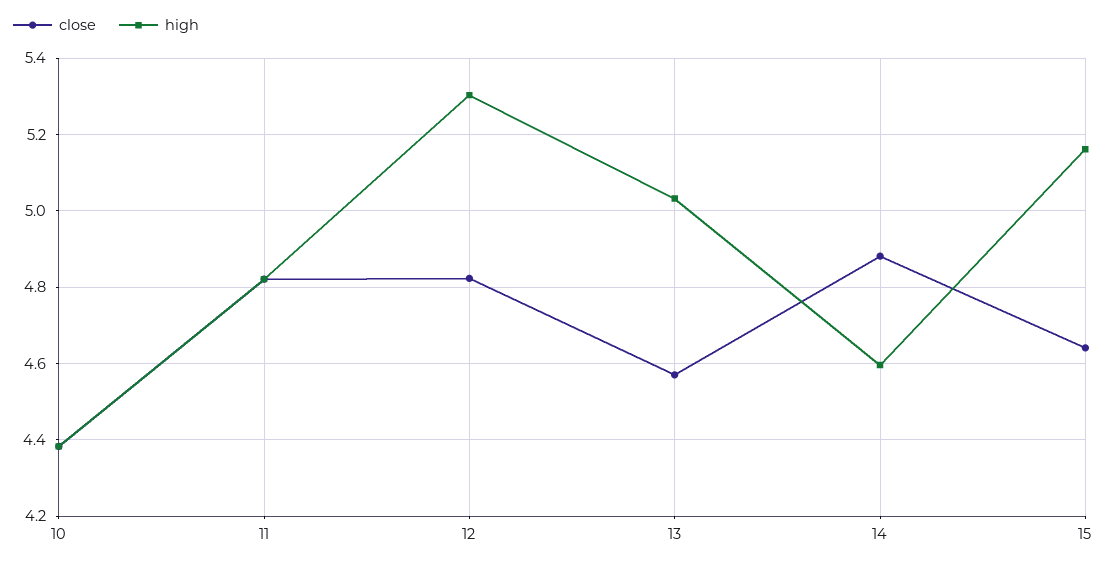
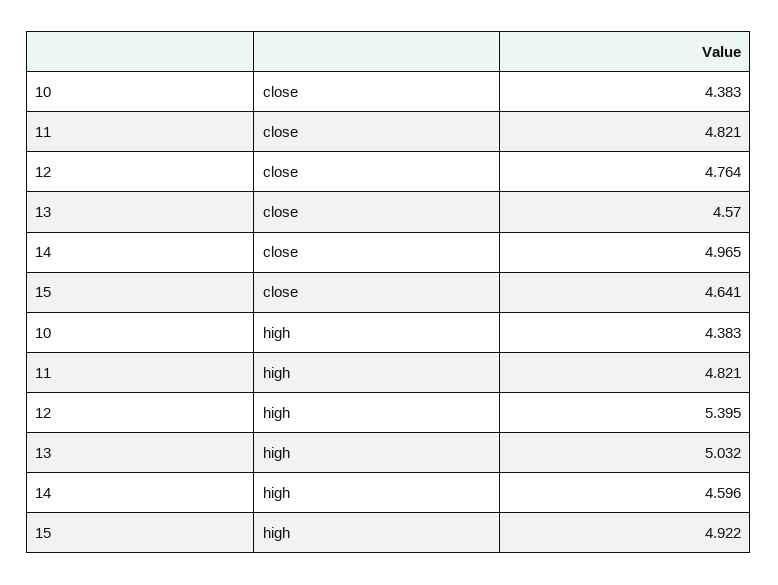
  {
    "close": {
      "10": 4.383,
      "11": 4.821,
-     "12": 4.82,
+     "12": 4.764,
      "13": 4.57,
-     "14": 4.88,
+     "14": 4.965,
      "15": 4.641
    },
    "high": {
      "10": 4.383,
      "11": 4.821,
-     "12": 5.3,
+     "12": 5.395,
      "13": 5.032,
      "14": 4.596,
-     "15": 5.16
+     "15": 4.922
    }
  }

